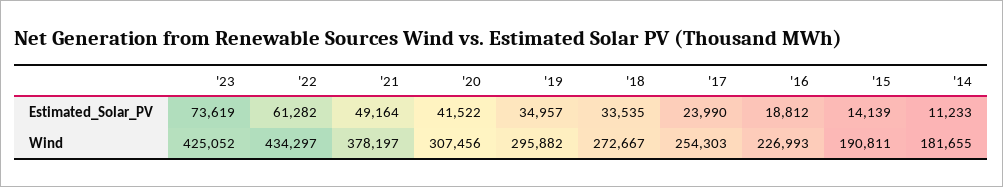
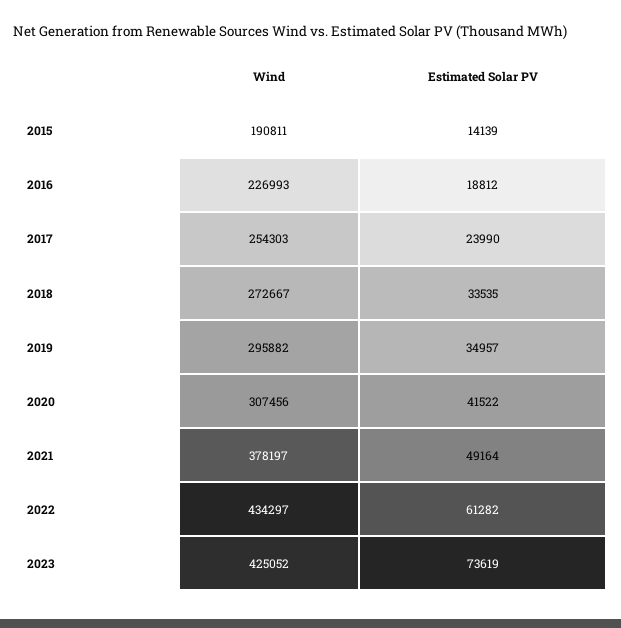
  {
    "'23": {
      "Estimated_Solar_PV": 73619,
      "Wind": 425052
    },
    "'22": {
      "Estimated_Solar_PV": 61282,
      "Wind": 434297
    },
    "'21": {
      "Estimated_Solar_PV": 49164,
      "Wind": 378197
    },
    "'20": {
      "Estimated_Solar_PV": 41522,
      "Wind": 307456
    },
    "'19": {
      "Estimated_Solar_PV": 34957,
      "Wind": 295882
    },
    "'18": {
      "Estimated_Solar_PV": 33535,
      "Wind": 272667
    },
    "'17": {
      "Estimated_Solar_PV": 23990,
      "Wind": 254303
    },
    "'16": {
      "Estimated_Solar_PV": 18812,
      "Wind": 226993
    },
    "'15": {
      "Estimated_Solar_PV": 14139,
      "Wind": 190811
-   },
+   }
-   "'14": {
-     "Estimated_Solar_PV": 11233,
-     "Wind": 181655
-   }
  }

